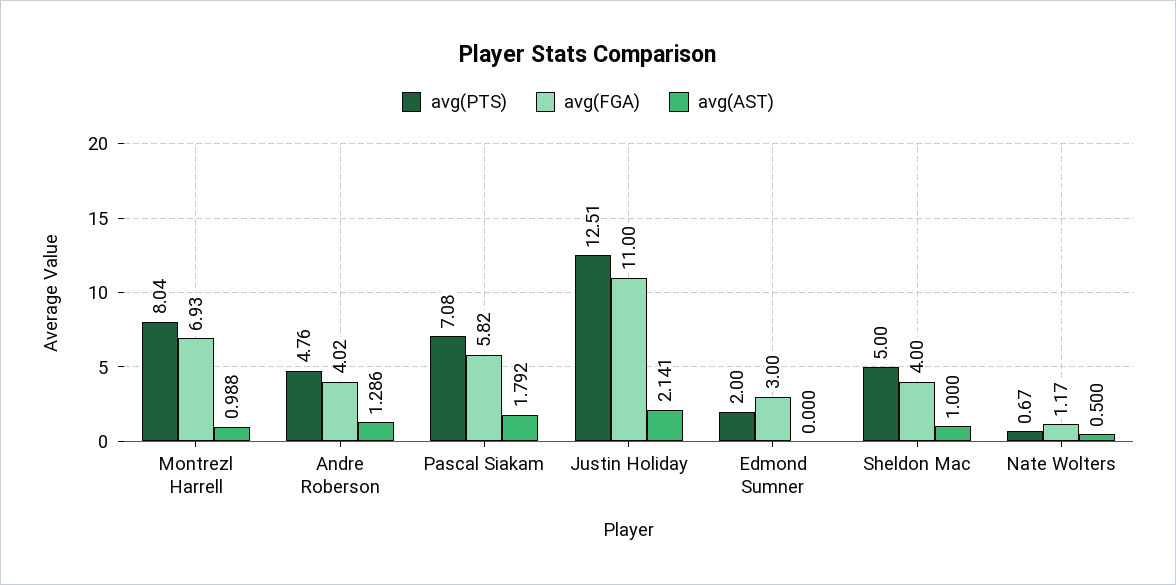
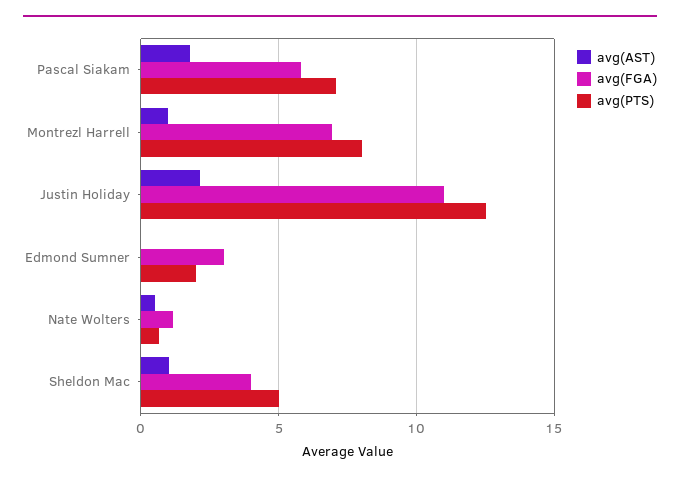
  {
    "avg(PTS)": {
      "Montrezl Harrell": 8.04,
-     "Andre Roberson": 4.76,
      "Pascal Siakam": 7.08,
      "Justin Holiday": 12.51,
      "Edmond Sumner": 2,
      "Sheldon Mac": 5,
      "Nate Wolters": 0.67
    },
    "avg(FGA)": {
      "Montrezl Harrell": 6.93,
-     "Andre Roberson": 4.02,
      "Pascal Siakam": 5.82,
      "Justin Holiday": 11,
      "Edmond Sumner": 3,
      "Sheldon Mac": 4,
      "Nate Wolters": 1.17
    },
    "avg(AST)": {
      "Montrezl Harrell": 0.988,
-     "Andre Roberson": 1.286,
      "Pascal Siakam": 1.792,
      "Justin Holiday": 2.141,
      "Edmond Sumner": 0,
      "Sheldon Mac": 1,
      "Nate Wolters": 0.5
    }
  }

